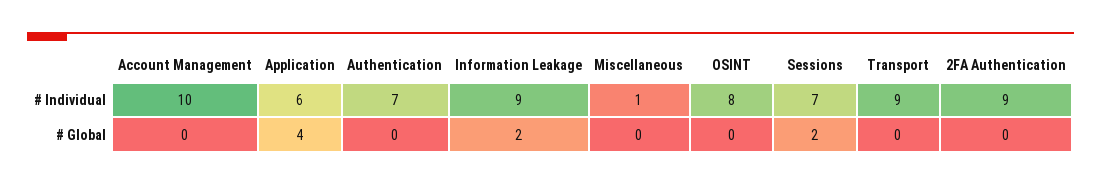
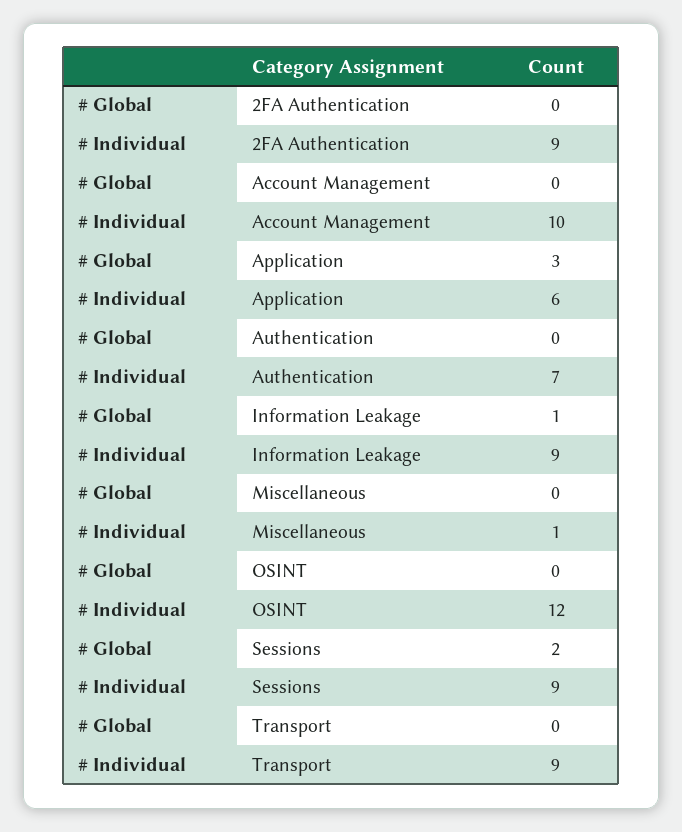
  {
    "Account Management": {
      "# Individual": 10,
      "# Global": 0
    },
    "Application": {
      "# Individual": 6,
-     "# Global": 4
+     "# Global": 3
    },
    "Authentication": {
      "# Individual": 7,
      "# Global": 0
    },
    "Information Leakage": {
      "# Individual": 9,
-     "# Global": 2
+     "# Global": 1
    },
    "Miscellaneous": {
      "# Individual": 1,
      "# Global": 0
    },
    "OSINT": {
-     "# Individual": 8,
+     "# Individual": 12,
      "# Global": 0
    },
    "Sessions": {
-     "# Individual": 7,
+     "# Individual": 9,
      "# Global": 2
    },
    "Transport": {
      "# Individual": 9,
      "# Global": 0
    },
    "2FA Authentication": {
      "# Individual": 9,
      "# Global": 0
    }
  }

